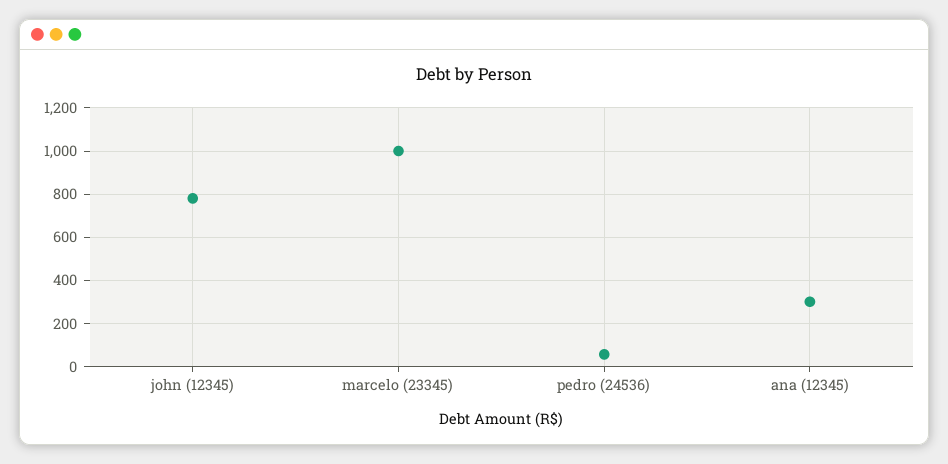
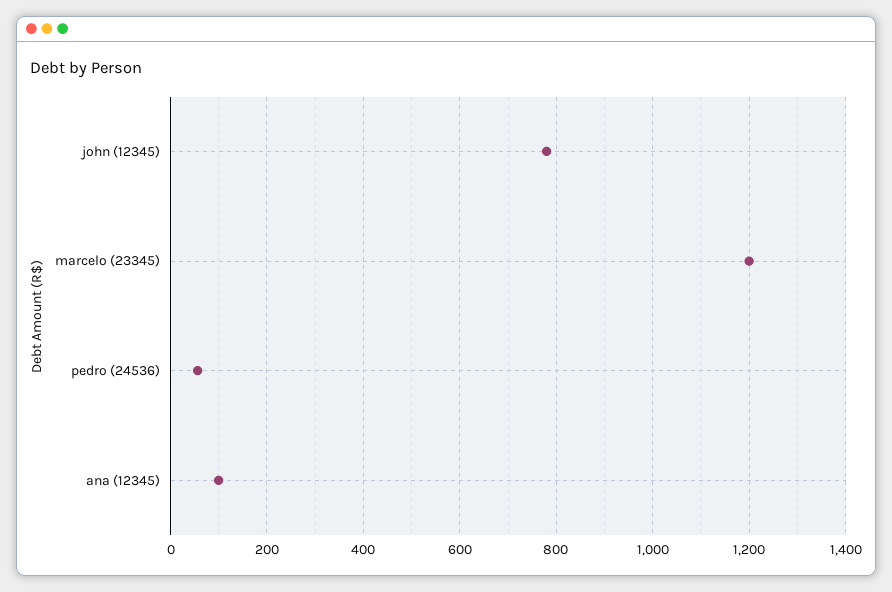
  {
    "john (12345)": 780,
-   "marcelo (23345)": 1000,
+   "marcelo (23345)": 1200,
    "pedro (24536)": 60,
-   "ana (12345)": 300
+   "ana (12345)": 100
  }

